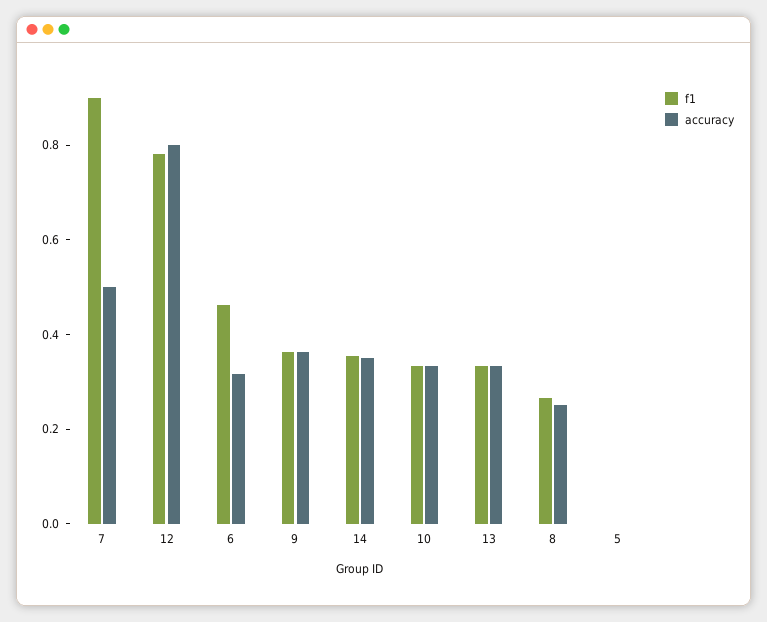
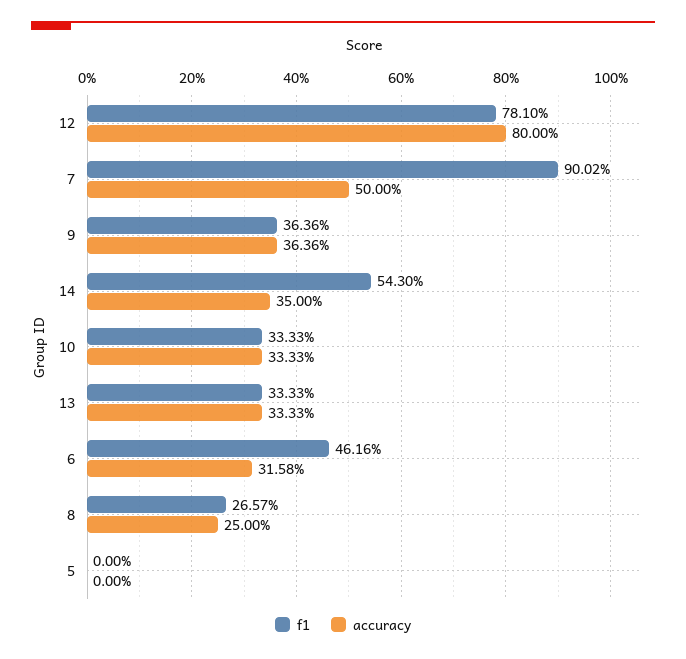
  {
    "f1": {
      "7": 0.9002,
      "12": 0.781,
      "6": 0.4616,
      "9": 0.3636,
-     "14": 0.35,
+     "14": 0.543,
      "10": 0.3333,
      "13": 0.3333,
      "8": 0.2657,
      "5": 0
    },
    "accuracy": {
      "7": 0.5,
      "12": 0.8,
      "6": 0.3158,
      "9": 0.3636,
      "14": 0.35,
      "10": 0.3333,
      "13": 0.3333,
      "8": 0.25,
      "5": 0
    }
  }

